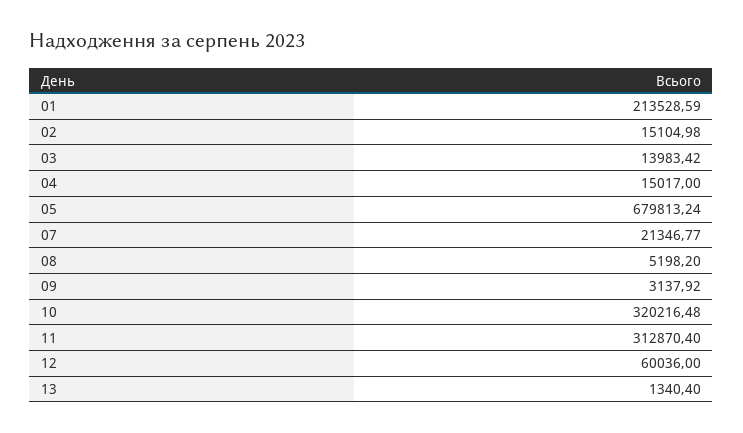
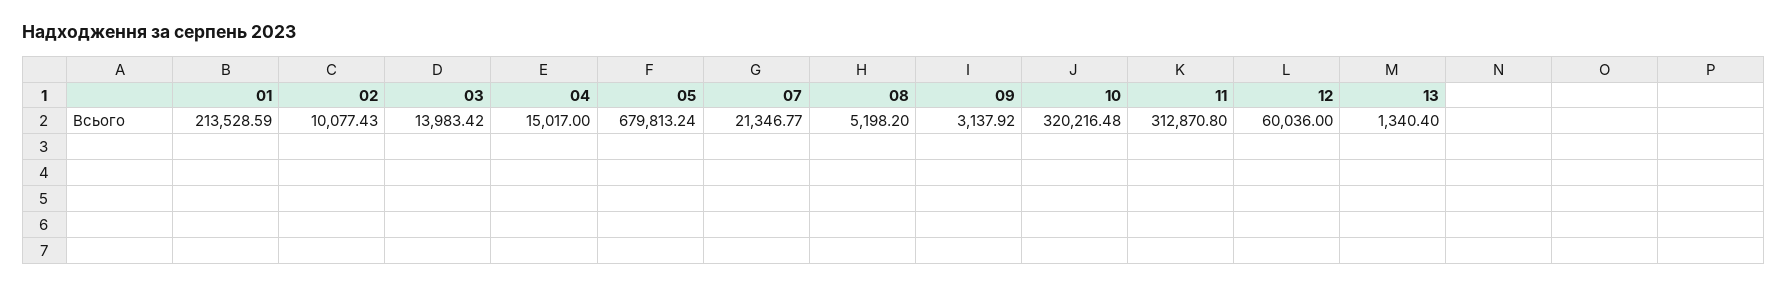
  {
    "01": 213528.59,
-   "02": 15104.98,
+   "02": 10077.43,
    "03": 13983.42,
    "04": 15017,
    "05": 679813.24,
    "07": 21346.77,
    "08": 5198.2,
    "09": 3137.92,
    "10": 320216.48,
-   "11": 312870.4,
+   "11": 312870.8,
    "12": 60036,
    "13": 1340.4
  }

